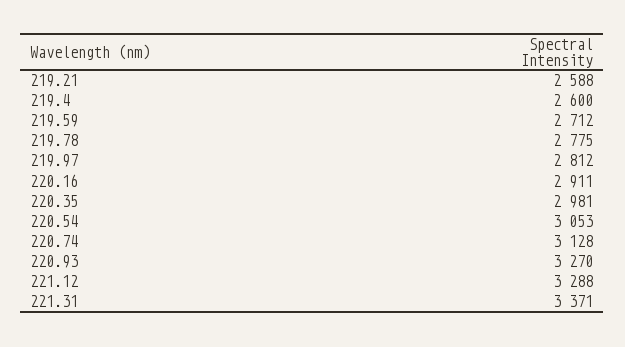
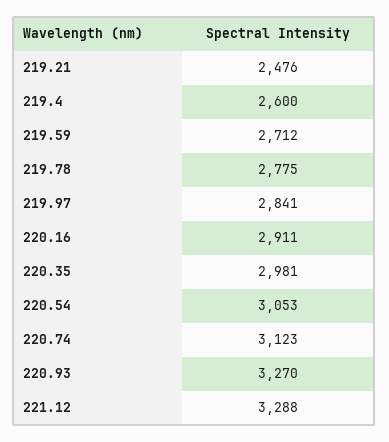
  {
-   "219.21": 2588,
+   "219.21": 2476,
    "219.4": 2600,
    "219.59": 2712,
    "219.78": 2775,
-   "219.97": 2812,
+   "219.97": 2841,
    "220.16": 2911,
    "220.35": 2981,
    "220.54": 3053,
-   "220.74": 3128,
+   "220.74": 3123,
    "220.93": 3270,
-   "221.12": 3288,
+   "221.12": 3288
-   "221.31": 3371
  }

